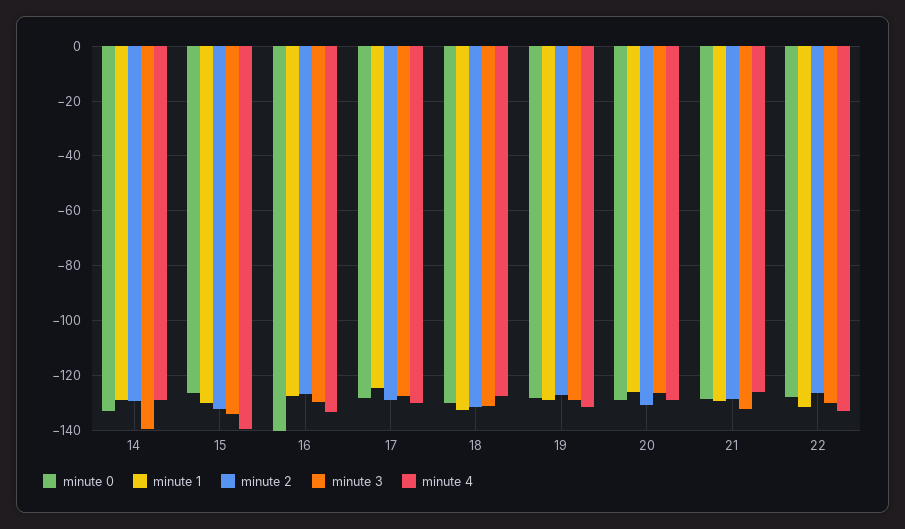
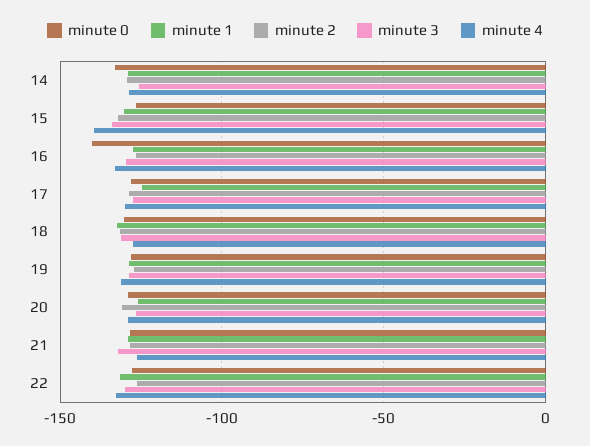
  {
    "minute 0": {
      "14": -132.5,
      "15": -127.5,
      "16": -140,
      "17": -127.5,
      "18": -130,
      "19": -127.5,
      "20": -130,
      "21": -127.5,
      "22": -127.5
    },
    "minute 1": {
      "14": -130,
      "15": -130,
      "16": -127.5,
      "17": -125,
      "18": -132.5,
      "19": -127.5,
      "20": -125,
      "21": -130,
      "22": -132.5
    },
    "minute 2": {
      "14": -130,
      "15": -132.5,
      "16": -127.5,
      "17": -130,
      "18": -132.5,
      "19": -127.5,
      "20": -130,
      "21": -127.5,
      "22": -125
    },
    "minute 3": {
-     "14": -140,
+     "14": -125,
      "15": -135,
      "16": -130,
      "17": -127.5,
      "18": -130,
      "19": -127.5,
      "20": -127.5,
      "21": -132.5,
      "22": -130
    },
    "minute 4": {
      "14": -127.5,
      "15": -140,
      "16": -132.5,
      "17": -130,
      "18": -127.5,
      "19": -132.5,
      "20": -130,
      "21": -125,
      "22": -132.5
    }
  }

